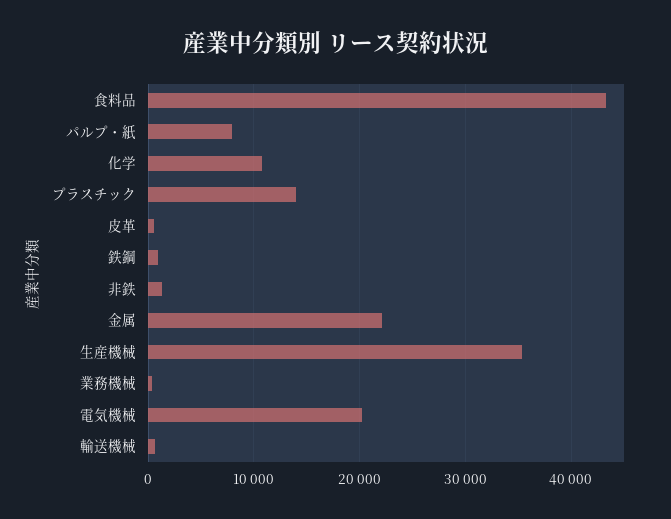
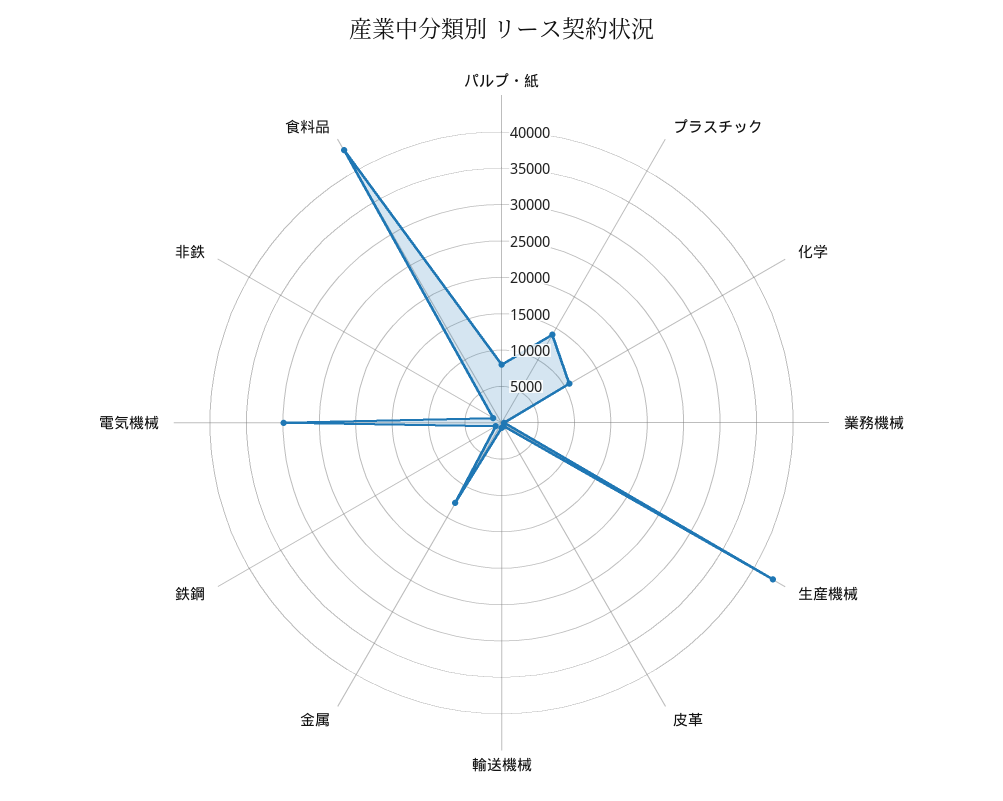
  {
    "食料品": 43000,
    "パルプ・紙": 8000,
    "化学": 11000,
    "プラスチック": 14000,
    "皮革": 1000,
    "鉄鋼": 1000,
    "非鉄": 1000,
-   "金属": 22000,
+   "金属": 12500,
-   "生産機械": 35000,
+   "生産機械": 42500,
    "業務機械": 0,
-   "電気機械": 20000,
+   "電気機械": 30000,
    "輸送機械": 1000
  }

